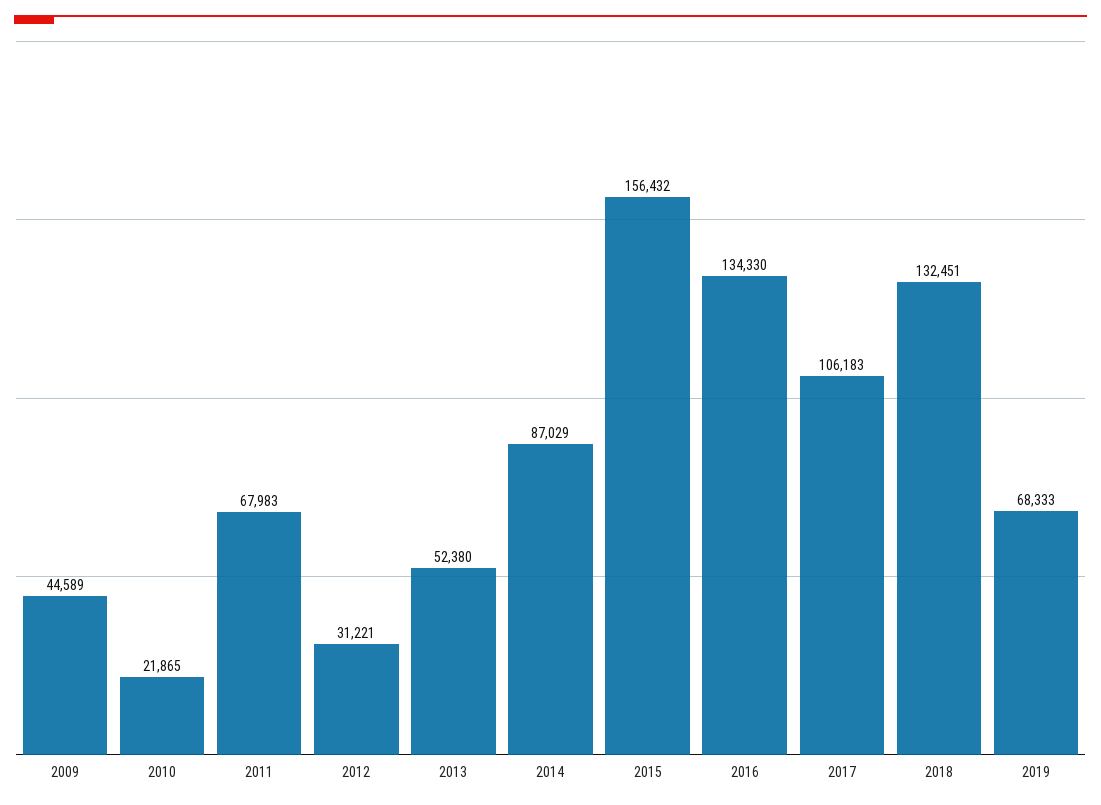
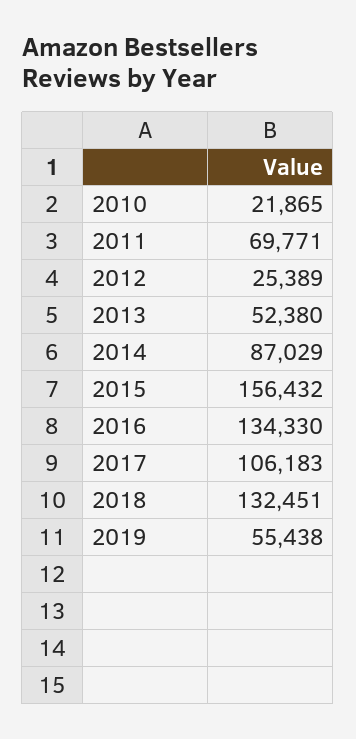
  {
-   "2009": 44589,
    "2010": 21865,
-   "2011": 67983,
+   "2011": 69771,
-   "2012": 31221,
+   "2012": 25389,
    "2013": 52380,
    "2014": 87029,
    "2015": 156432,
    "2016": 134330,
    "2017": 106183,
    "2018": 132451,
-   "2019": 68333
+   "2019": 55438
  }

